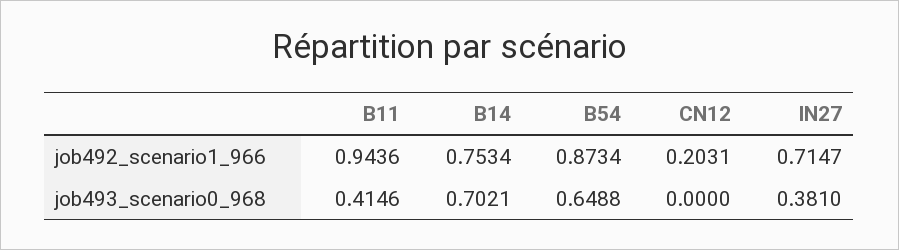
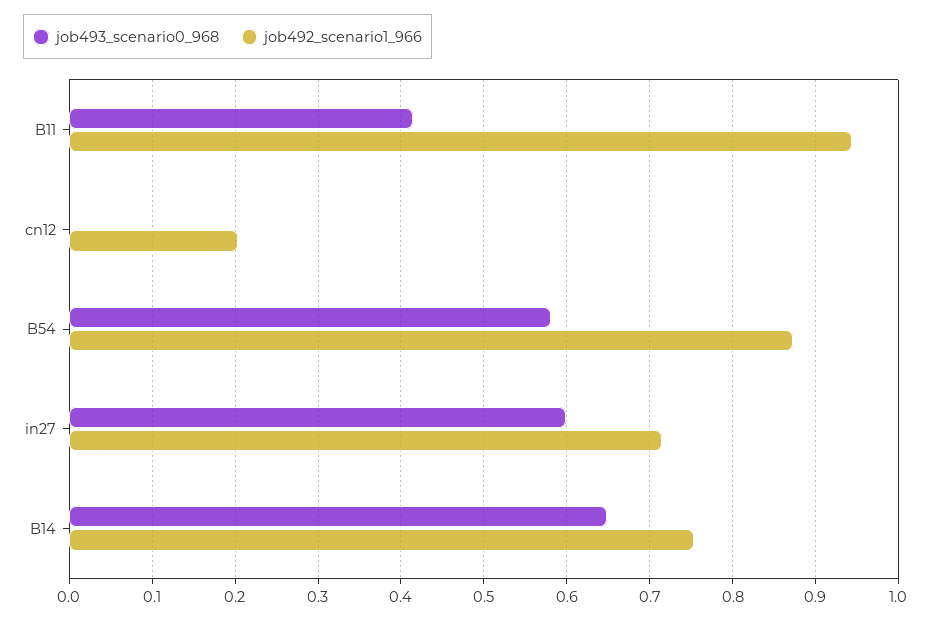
  {
    "job492_scenario1_966": {
      "B11": 0.9436,
      "B14": 0.7534,
      "B54": 0.8734,
      "CN12": 0.2031,
      "IN27": 0.7147
    },
    "job493_scenario0_968": {
      "B11": 0.4146,
-     "B14": 0.7021,
+     "B14": 0.65,
-     "B54": 0.6488,
+     "B54": 0.58,
      "CN12": 0,
-     "IN27": 0.381
+     "IN27": 0.6
    }
  }

